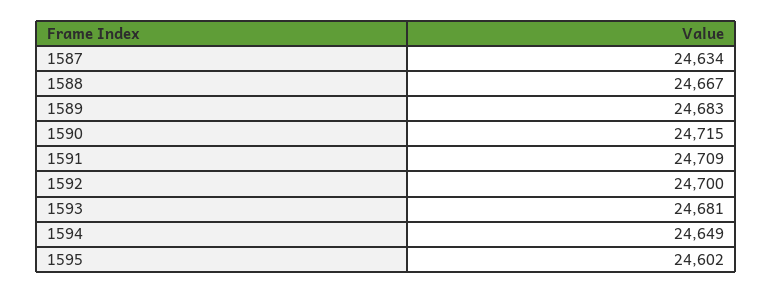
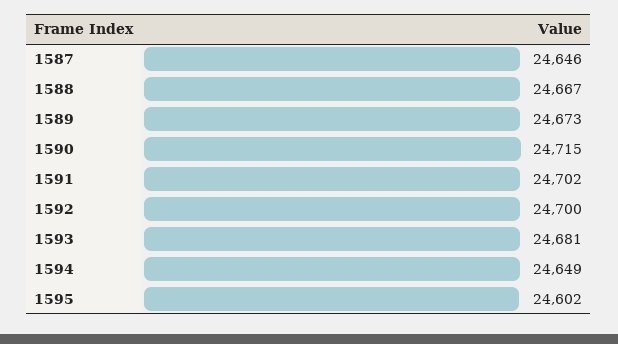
  {
-   "1587": 24634,
+   "1587": 24646,
    "1588": 24667,
-   "1589": 24683,
+   "1589": 24673,
    "1590": 24715,
-   "1591": 24709,
+   "1591": 24702,
    "1592": 24700,
    "1593": 24681,
    "1594": 24649,
    "1595": 24602
  }

